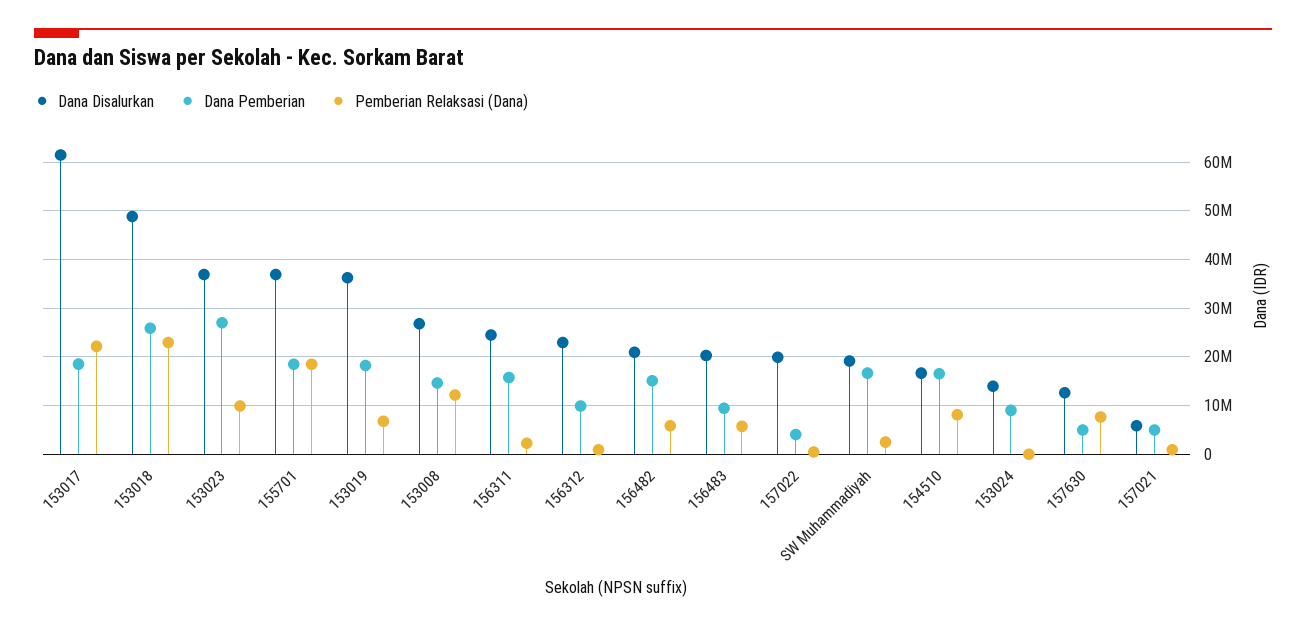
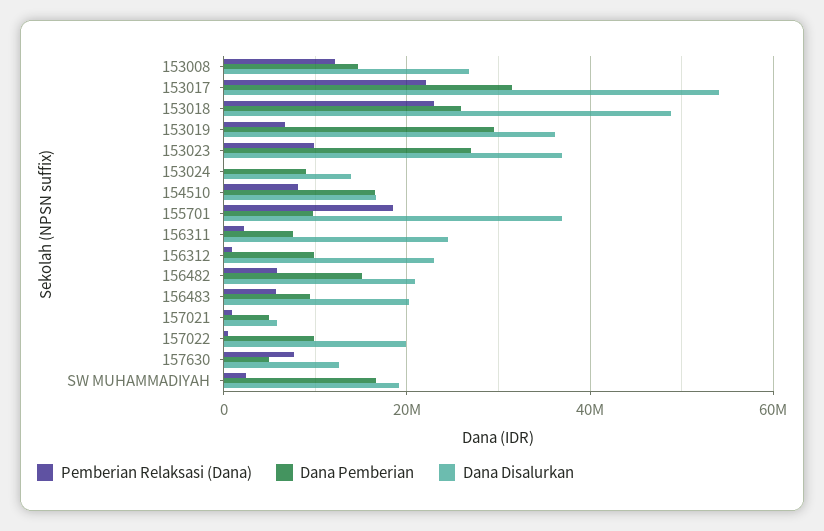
  {
    "Dana Disalurkan": {
-     "153017": 62000000,
+     "153017": 54000000,
      "153018": 48000000,
      "153023": 36000000,
      "155701": 36000000,
      "153019": 36000000,
      "153008": 26000000,
      "156311": 24000000,
      "156312": 22000000,
      "156482": 20000000,
      "156483": 20000000,
      "157022": 20000000,
      "SW Muhammadiyah": 20000000,
      "154510": 16000000,
      "153024": 14000000,
      "157630": 12000000,
      "157021": 6000000
    },
    "Dana Pemberian": {
-     "153017": 18000000,
+     "153017": 32000000,
      "153018": 26000000,
      "153023": 28000000,
-     "155701": 18000000,
+     "155701": 10000000,
-     "153019": 18000000,
+     "153019": 30000000,
      "153008": 14000000,
-     "156311": 16000000,
+     "156311": 8000000,
      "156312": 10000000,
      "156482": 16000000,
      "156483": 10000000,
-     "157022": 4000000,
+     "157022": 10000000,
      "SW Muhammadiyah": 16000000,
      "154510": 16000000,
      "153024": 10000000,
      "157630": 4000000,
      "157021": 4000000
    },
    "Pemberian Relaksasi (Dana)": {
      "153017": 22000000,
      "153018": 22000000,
      "153023": 10000000,
      "155701": 18000000,
      "153019": 6000000,
      "153008": 12000000,
      "156311": 2000000,
      "156312": 0,
      "156482": 6000000,
      "156483": 6000000,
      "157022": 0,
      "SW Muhammadiyah": 2000000,
      "154510": 8000000,
      "153024": 0,
      "157630": 8000000,
      "157021": 0
    }
  }

